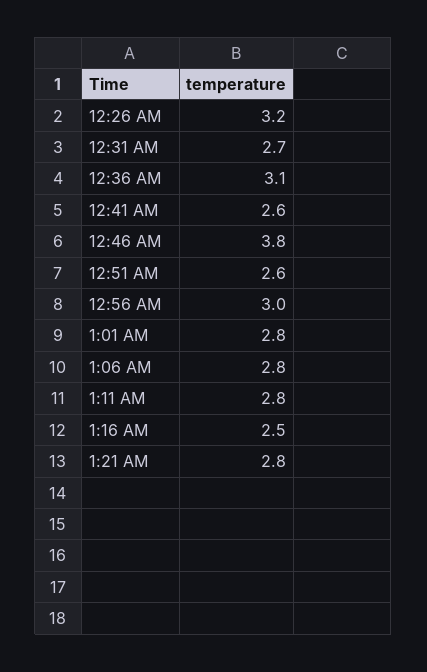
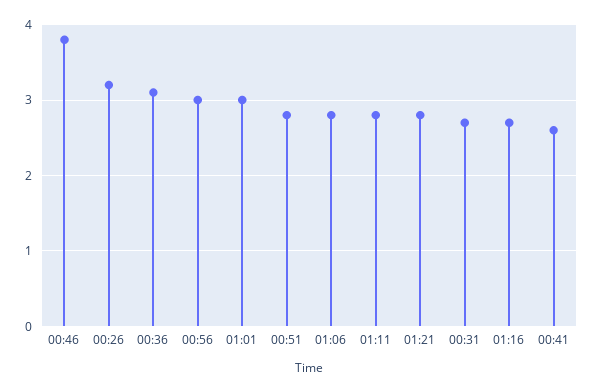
  {
    "12:26 AM": 3.2,
    "12:31 AM": 2.7,
    "12:36 AM": 3.1,
    "12:41 AM": 2.6,
    "12:46 AM": 3.8,
-   "12:51 AM": 2.6,
+   "12:51 AM": 2.8,
    "12:56 AM": 3,
-   "1:01 AM": 2.8,
+   "1:01 AM": 3,
    "1:06 AM": 2.8,
    "1:11 AM": 2.8,
-   "1:16 AM": 2.5,
+   "1:16 AM": 2.7,
    "1:21 AM": 2.8
  }

